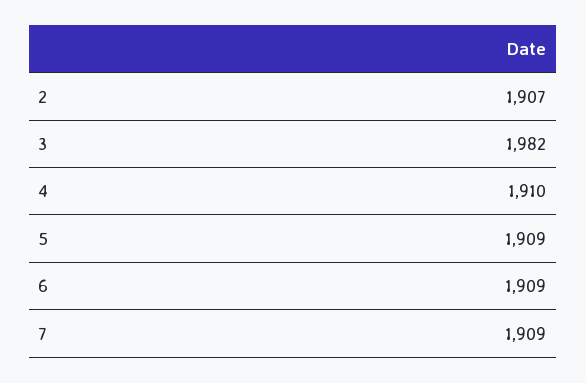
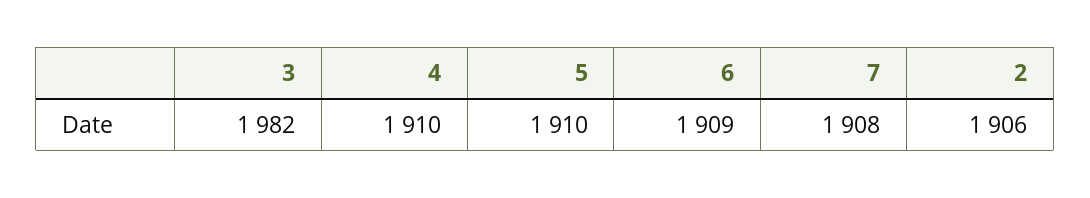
  {
-   "2": 1907,
+   "2": 1906,
    "3": 1982,
    "4": 1910,
-   "5": 1909,
+   "5": 1910,
    "6": 1909,
-   "7": 1909
+   "7": 1908
  }

